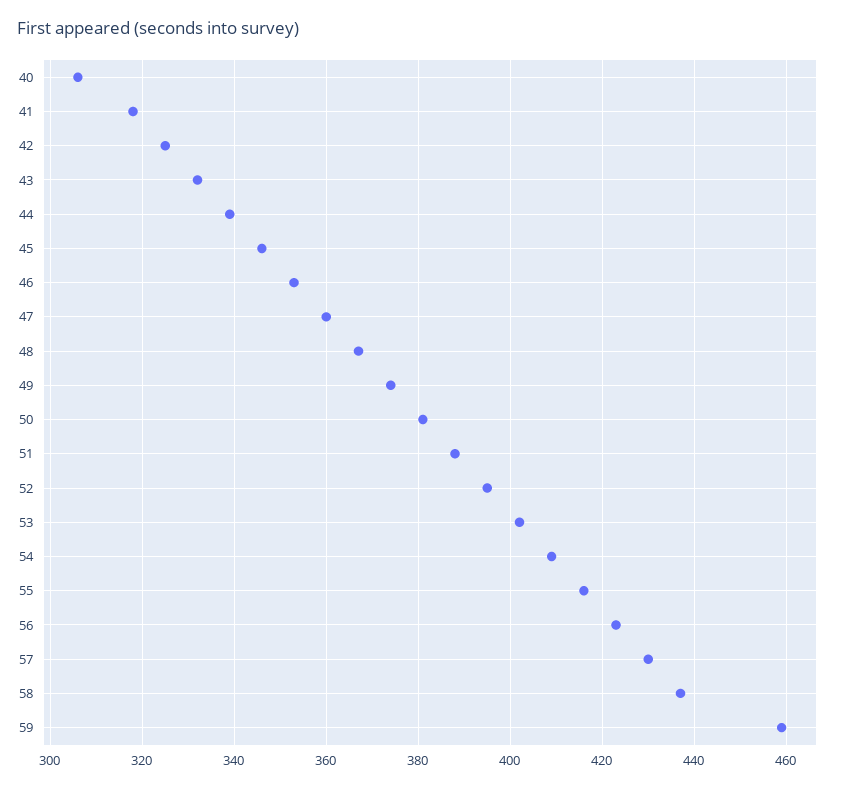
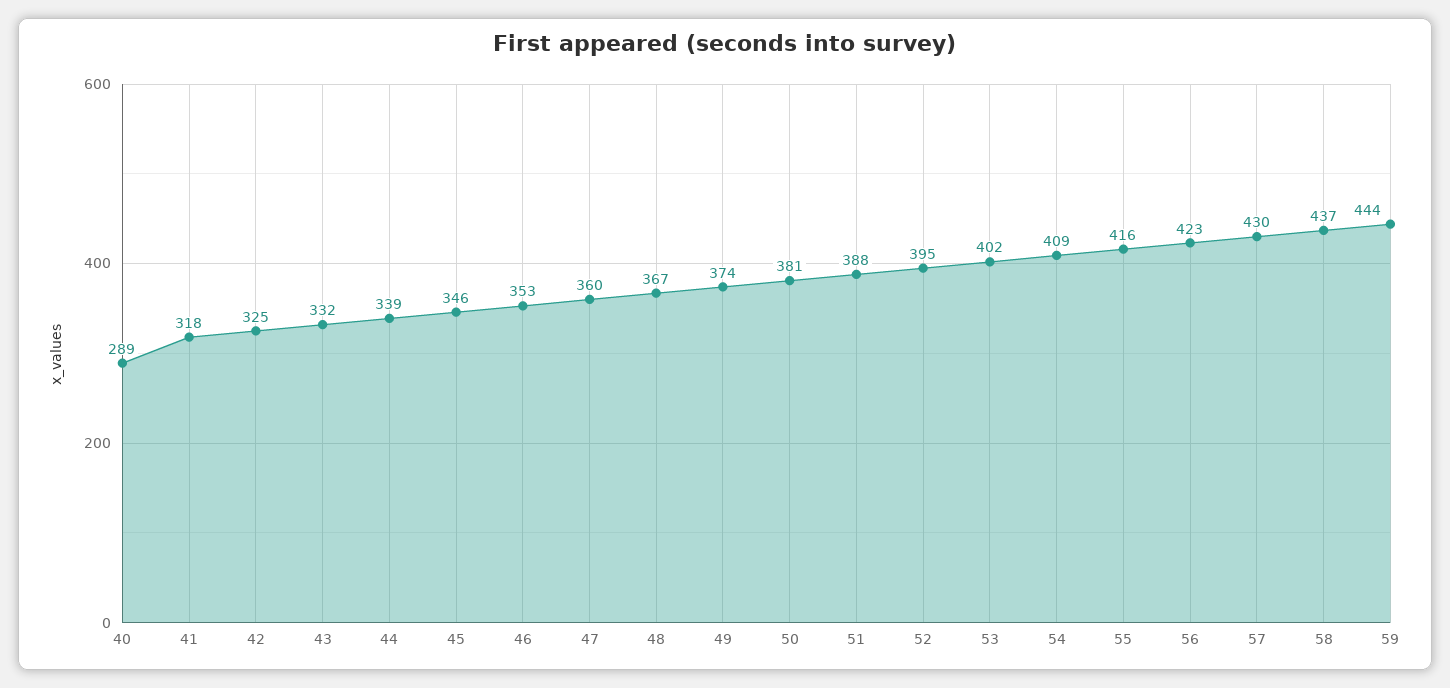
  {
-   "40": 305,
+   "40": 289,
    "41": 318,
    "42": 325,
    "43": 332,
    "44": 339,
    "45": 346,
    "46": 353,
    "47": 360,
    "48": 367,
    "49": 374,
    "50": 381,
    "51": 388,
    "52": 395,
    "53": 402,
    "54": 409,
    "55": 416,
    "56": 423,
    "57": 430,
    "58": 437,
-   "59": 460
+   "59": 444
  }

